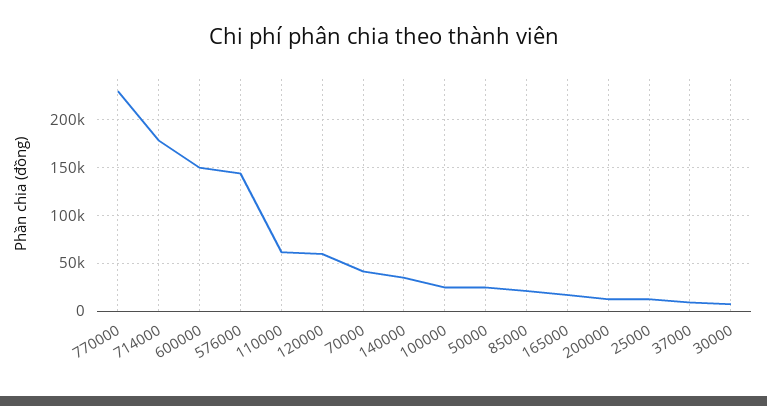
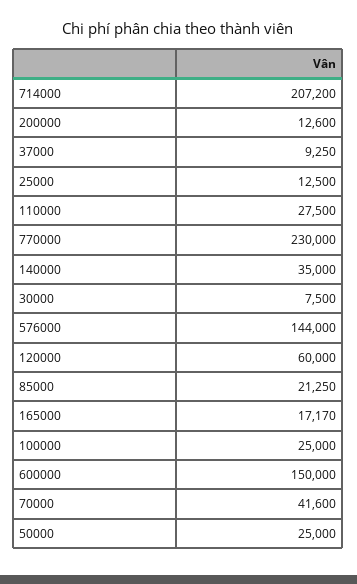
  {
    "770000": 230000,
-   "714000": 180000,
+   "714000": 207200,
    "600000": 150000,
    "576000": 144000,
-   "110000": 60000,
+   "110000": 27500,
    "120000": 60000,
    "70000": 41600,
    "140000": 35000,
    "100000": 25000,
    "50000": 25000,
    "85000": 21250,
    "165000": 17170,
    "200000": 12600,
    "25000": 12500,
    "37000": 9250,
    "30000": 7500
  }

